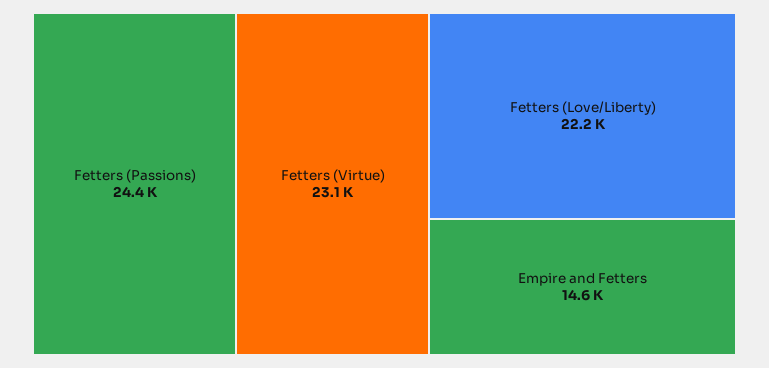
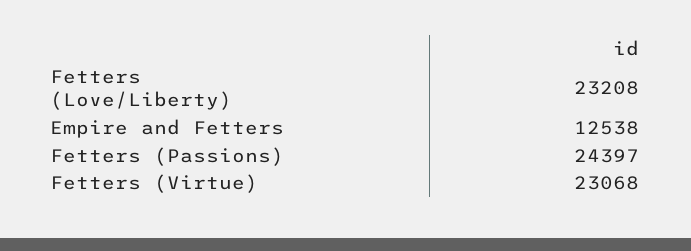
  {
    "Fetters (Passions)": 24397,
    "Fetters (Virtue)": 23068,
-   "Fetters (Love/Liberty)": 22200,
+   "Fetters (Love/Liberty)": 23208,
-   "Empire and Fetters": 14600
+   "Empire and Fetters": 12538
  }

